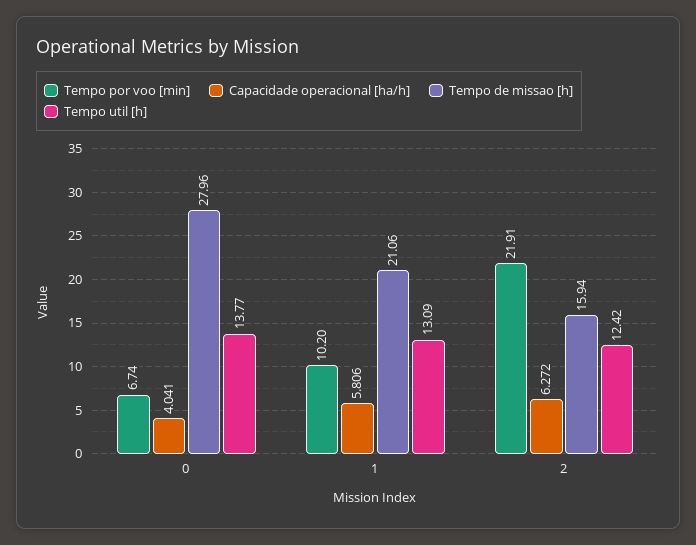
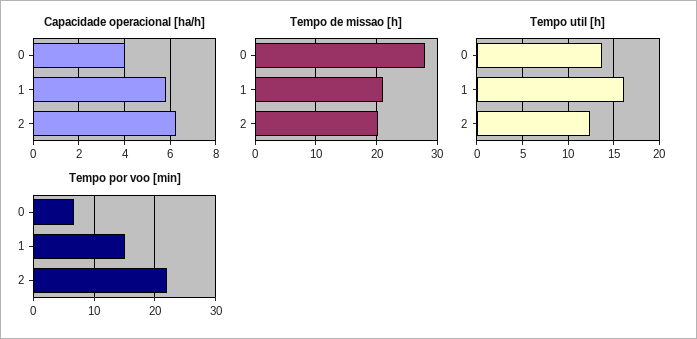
  {
    "Tempo por voo [min]": {
      "0": 6.74,
-     "1": 10.2,
+     "1": 15,
      "2": 21.91
    },
    "Capacidade operacional [ha/h]": {
      "0": 4.041,
      "1": 5.806,
      "2": 6.272
    },
    "Tempo de missao [h]": {
      "0": 27.96,
      "1": 21.06,
-     "2": 15.94
+     "2": 20
    },
    "Tempo util [h]": {
      "0": 13.77,
-     "1": 13.09,
+     "1": 16,
      "2": 12.42
    }
  }

